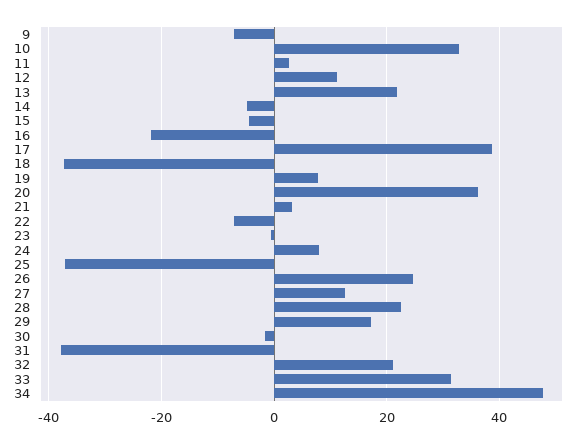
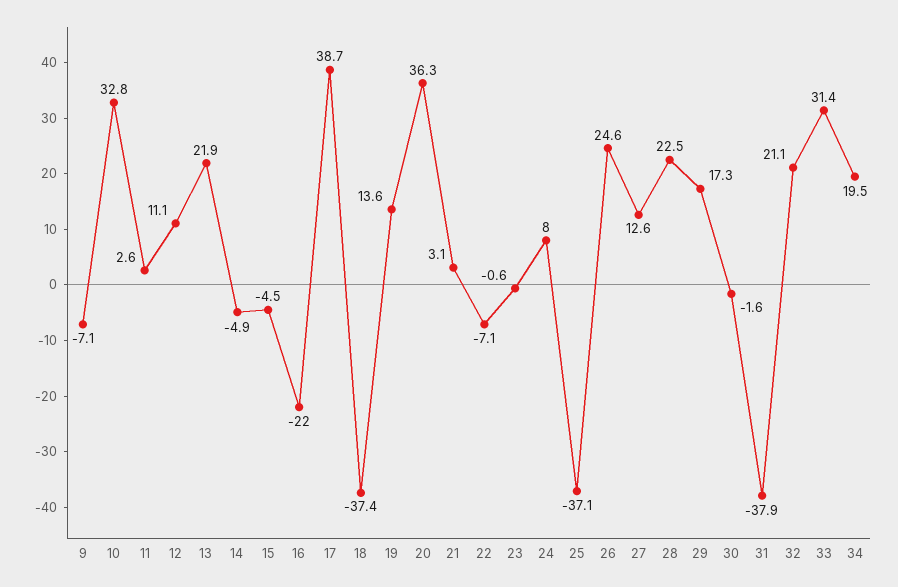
  {
    "9": -7.1,
    "10": 32.8,
    "11": 2.6,
    "12": 11.1,
    "13": 21.9,
    "14": -4.9,
    "15": -4.5,
    "16": -22,
    "17": 38.7,
    "18": -37.4,
-   "19": 8,
+   "19": 13.6,
    "20": 36.3,
    "21": 3.1,
    "22": -7.1,
    "23": -0.6,
    "24": 8,
    "25": -37.1,
    "26": 24.6,
    "27": 12.6,
    "28": 22.5,
    "29": 17.3,
    "30": -1.6,
    "31": -37.9,
    "32": 21.1,
    "33": 31.4,
-   "34": 48
+   "34": 19.5
  }

